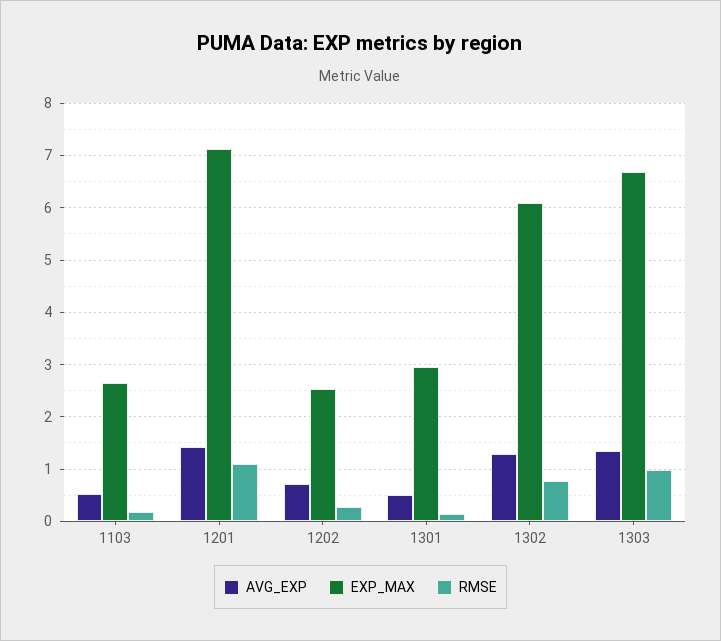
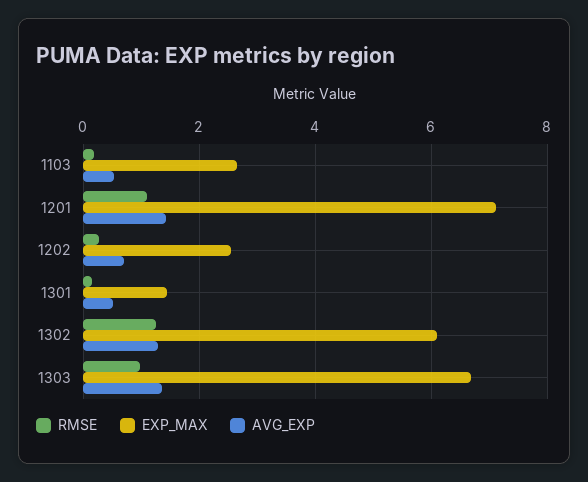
  {
    "AVG_EXP": {
      "1103": 0.6,
      "1201": 1.4,
      "1202": 0.8,
      "1301": 0.6,
      "1302": 1.2,
      "1303": 1.4
    },
    "EXP_MAX": {
      "1103": 2.6,
      "1201": 7.2,
      "1202": 2.6,
-     "1301": 3,
+     "1301": 1.4,
      "1302": 6,
      "1303": 6.6
    },
    "RMSE": {
      "1103": 0.2,
      "1201": 1,
      "1202": 0.2,
      "1301": 0.2,
-     "1302": 0.8,
+     "1302": 1.2,
      "1303": 1
    }
  }

